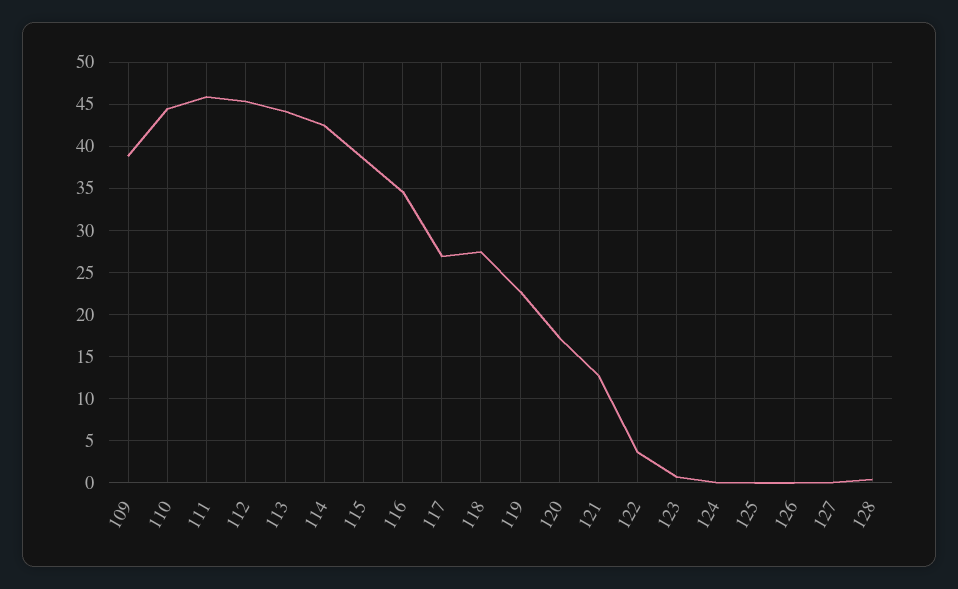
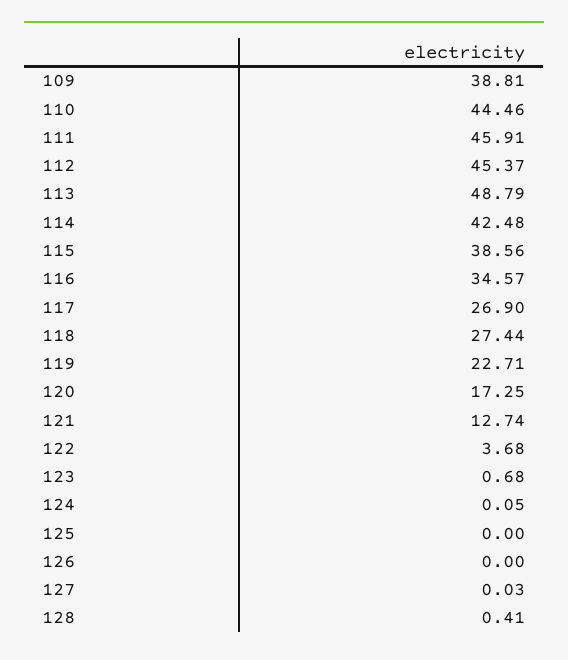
  {
    "109": 38.81,
    "110": 44.46,
    "111": 45.91,
    "112": 45.37,
-   "113": 44,
+   "113": 48.79,
    "114": 42.48,
    "115": 38.56,
    "116": 34.57,
    "117": 26.9,
    "118": 27.44,
    "119": 22.71,
    "120": 17.25,
    "121": 12.74,
    "122": 3.68,
    "123": 0.68,
    "124": 0.05,
    "125": 0,
    "126": 0,
    "127": 0.03,
    "128": 0.41
  }

